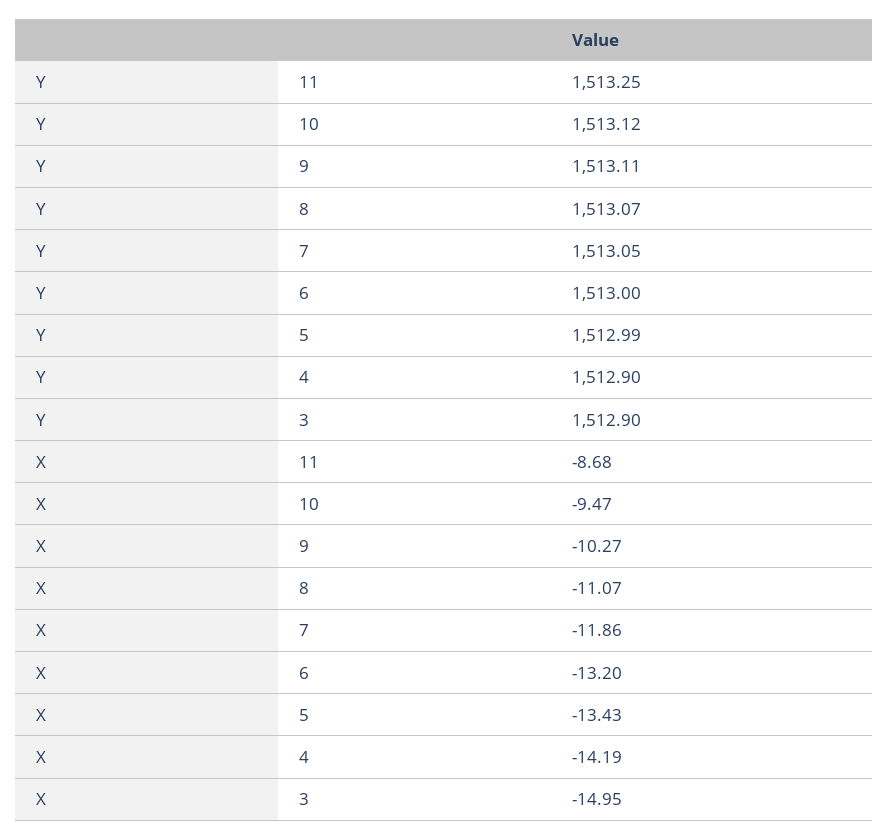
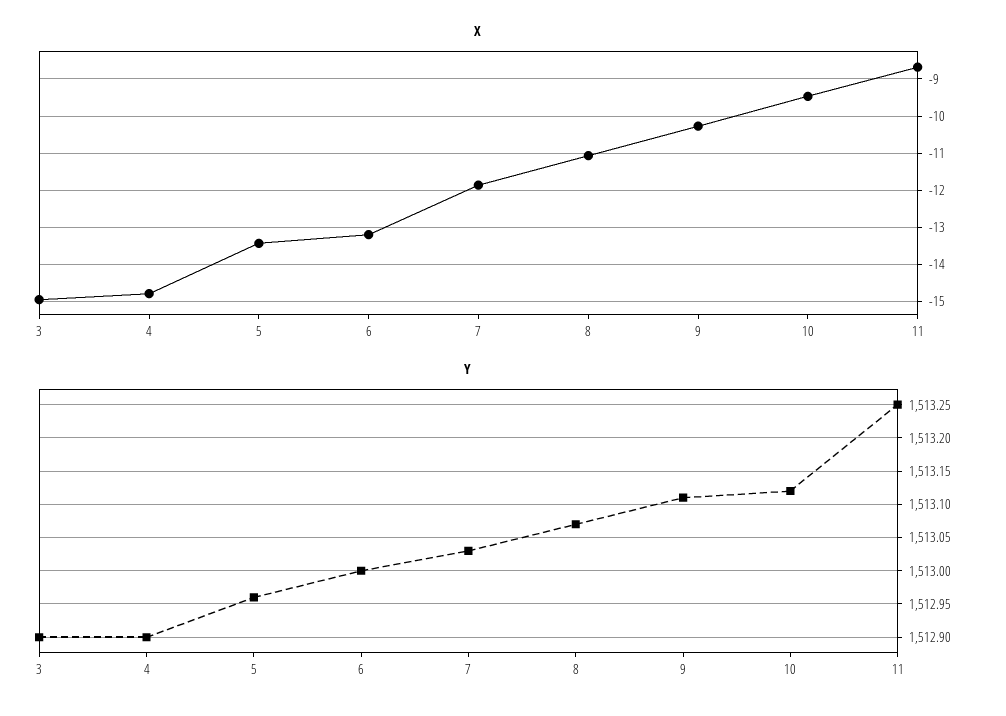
  {
    "Y": {
      "11": 1513.25,
      "10": 1513.12,
      "9": 1513.11,
      "8": 1513.07,
-     "7": 1513.05,
+     "7": 1513.03,
      "6": 1513,
-     "5": 1512.99,
+     "5": 1512.96,
      "4": 1512.9,
      "3": 1512.9
    },
    "X": {
      "11": -8.68,
      "10": -9.47,
      "9": -10.27,
      "8": -11.07,
      "7": -11.86,
      "6": -13.2,
      "5": -13.43,
-     "4": -14.19,
+     "4": -14.8,
      "3": -14.95
    }
  }

